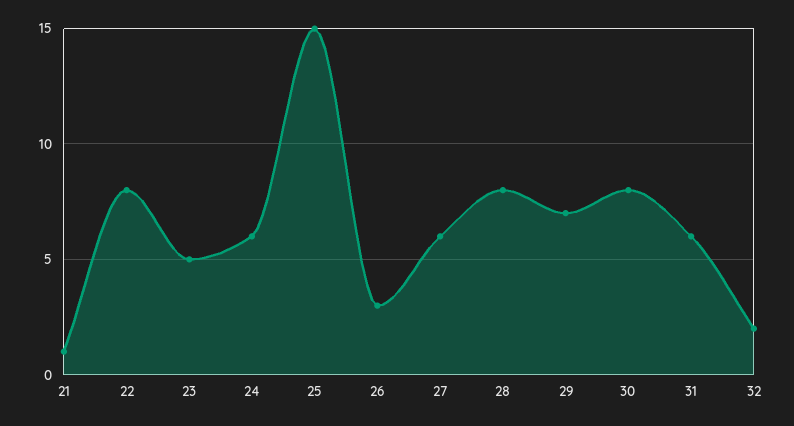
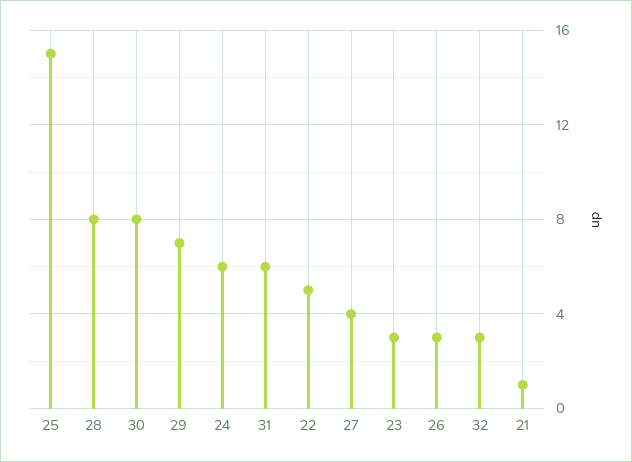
  {
    "21": 1,
-   "22": 8,
+   "22": 5,
-   "23": 5,
+   "23": 3,
    "24": 6,
    "25": 15,
    "26": 3,
-   "27": 6,
+   "27": 4,
    "28": 8,
    "29": 7,
    "30": 8,
    "31": 6,
-   "32": 2
+   "32": 3
  }

